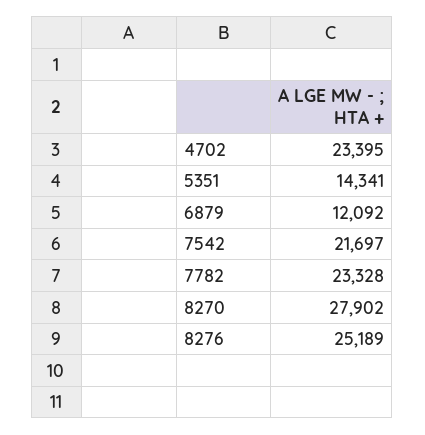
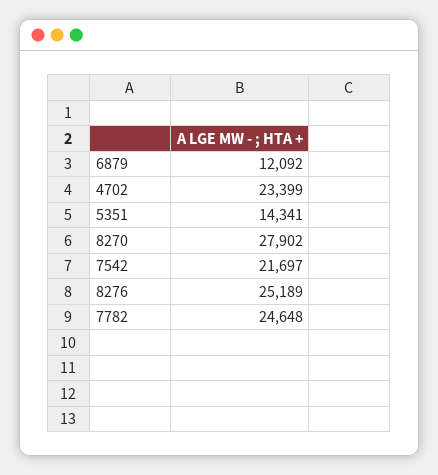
  {
-   "4702": 23395,
+   "4702": 23399,
    "5351": 14341,
    "6879": 12092,
    "7542": 21697,
-   "7782": 23328,
+   "7782": 24648,
    "8270": 27902,
    "8276": 25189
  }

